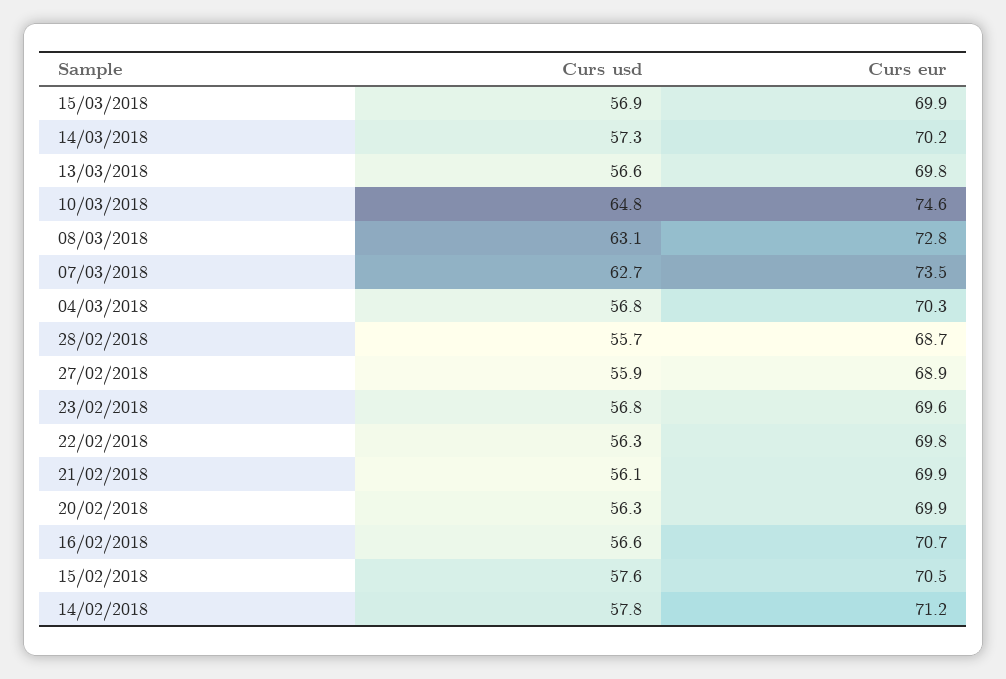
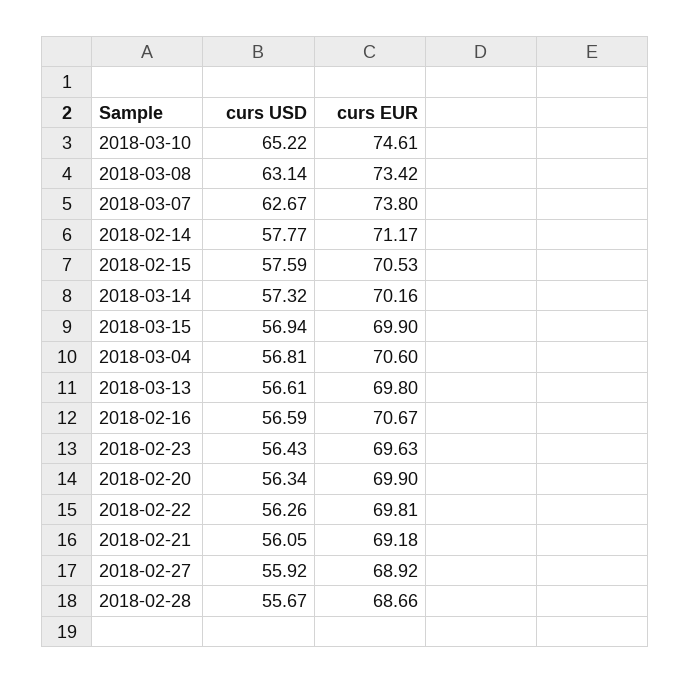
  {
    "Curs usd": {
      "15/03/2018": 56.94,
      "14/03/2018": 57.32,
      "13/03/2018": 56.61,
-     "10/03/2018": 64.8,
+     "10/03/2018": 65.22,
      "08/03/2018": 63.14,
      "07/03/2018": 62.67,
      "04/03/2018": 56.81,
      "28/02/2018": 55.67,
      "27/02/2018": 55.92,
-     "23/02/2018": 56.8,
+     "23/02/2018": 56.43,
      "22/02/2018": 56.26,
      "21/02/2018": 56.05,
      "20/02/2018": 56.34,
      "16/02/2018": 56.59,
      "15/02/2018": 57.59,
      "14/02/2018": 57.77
    },
    "Curs eur": {
      "15/03/2018": 69.9,
      "14/03/2018": 70.16,
      "13/03/2018": 69.8,
      "10/03/2018": 74.61,
-     "08/03/2018": 72.8,
+     "08/03/2018": 73.42,
-     "07/03/2018": 73.5,
+     "07/03/2018": 73.8,
-     "04/03/2018": 70.3,
+     "04/03/2018": 70.6,
      "28/02/2018": 68.66,
      "27/02/2018": 68.92,
      "23/02/2018": 69.63,
      "22/02/2018": 69.81,
-     "21/02/2018": 69.9,
+     "21/02/2018": 69.18,
      "20/02/2018": 69.9,
      "16/02/2018": 70.67,
      "15/02/2018": 70.53,
      "14/02/2018": 71.17
    }
  }

